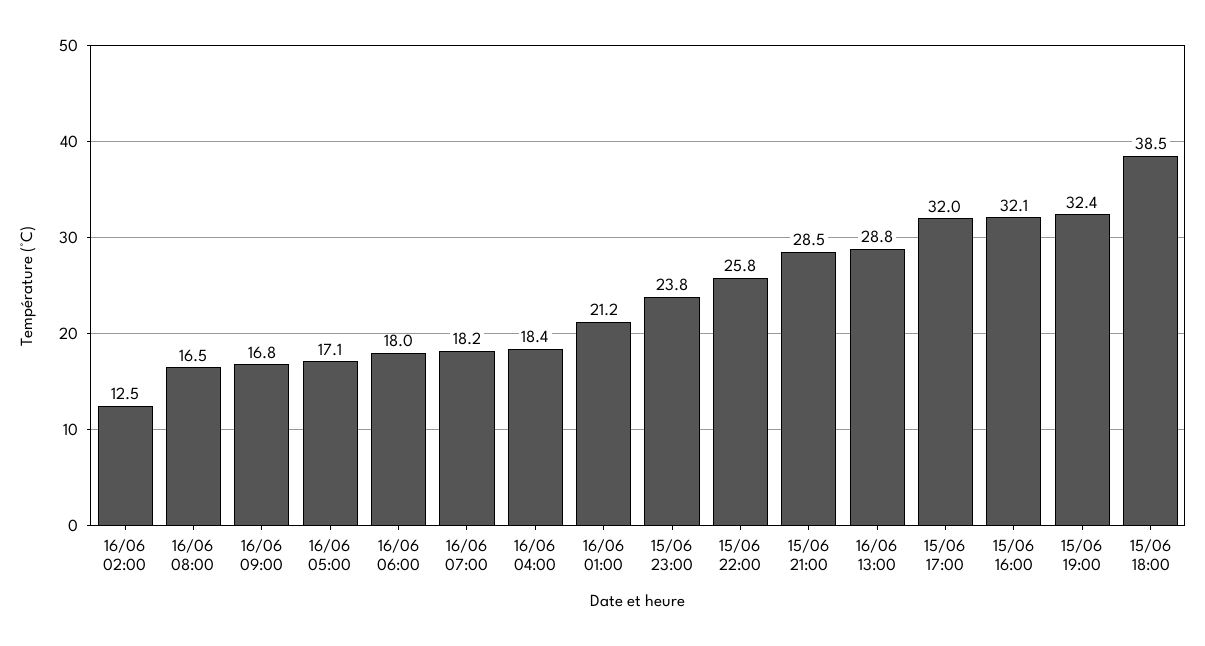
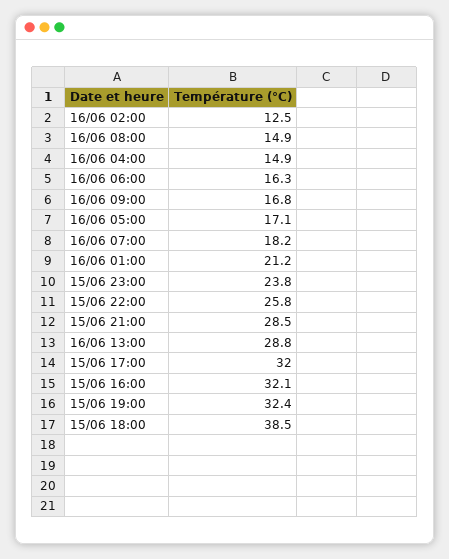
  {
    "16/06 02:00": 12.5,
-   "16/06 08:00": 16.5,
+   "16/06 08:00": 14.9,
    "16/06 09:00": 16.8,
    "16/06 05:00": 17.1,
-   "16/06 06:00": 18,
+   "16/06 06:00": 16.3,
    "16/06 07:00": 18.2,
-   "16/06 04:00": 18.4,
+   "16/06 04:00": 14.9,
    "16/06 01:00": 21.2,
    "15/06 23:00": 23.8,
    "15/06 22:00": 25.8,
    "15/06 21:00": 28.5,
    "16/06 13:00": 28.8,
    "15/06 17:00": 32,
    "15/06 16:00": 32.1,
    "15/06 19:00": 32.4,
    "15/06 18:00": 38.5
  }

